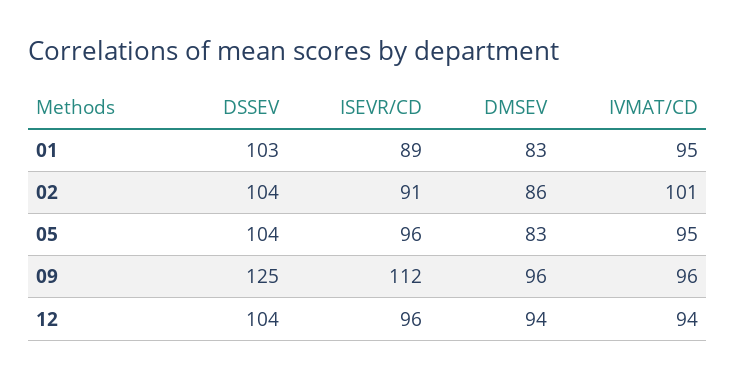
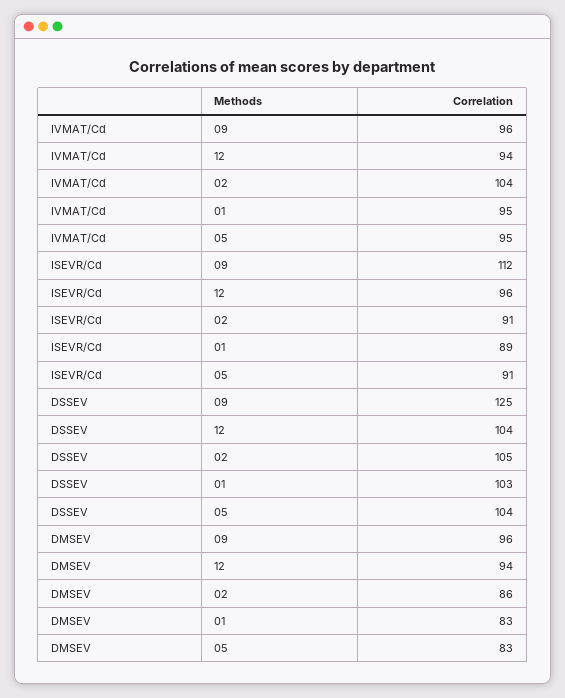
  {
    "DSSEV": {
      "01": 103,
-     "02": 104,
+     "02": 105,
      "05": 104,
      "09": 125,
      "12": 104
    },
    "ISEVR/CD": {
      "01": 89,
      "02": 91,
-     "05": 96,
+     "05": 91,
      "09": 112,
      "12": 96
    },
    "DMSEV": {
      "01": 83,
      "02": 86,
      "05": 83,
      "09": 96,
      "12": 94
    },
    "IVMAT/CD": {
      "01": 95,
-     "02": 101,
+     "02": 104,
      "05": 95,
      "09": 96,
      "12": 94
    }
  }

